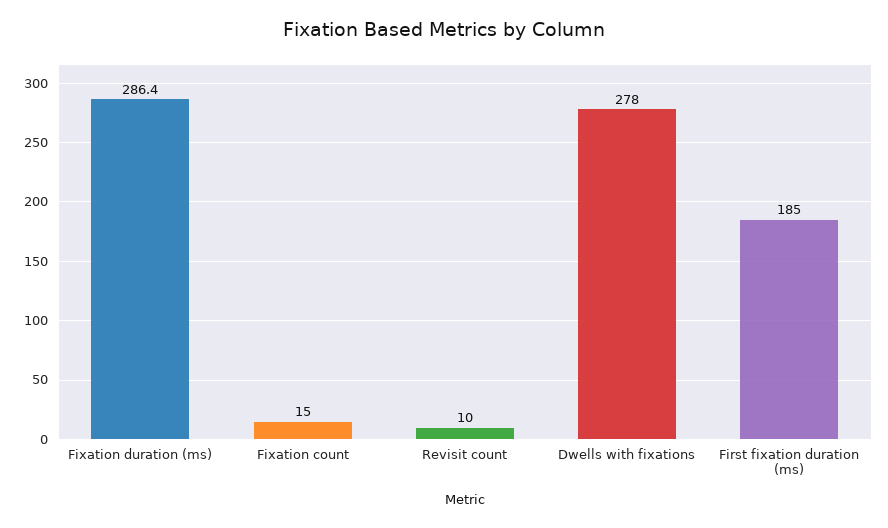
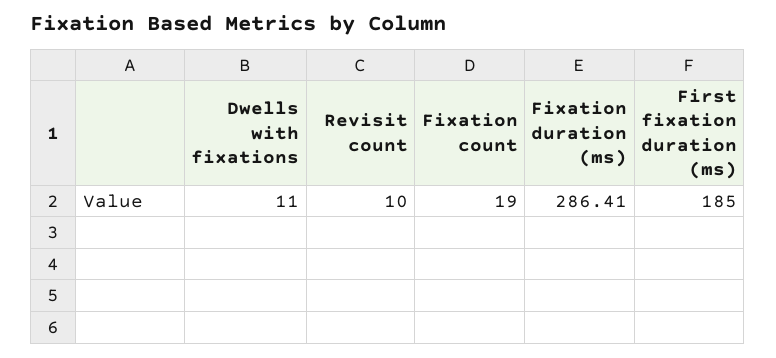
  {
    "Fixation duration (ms)": 286.41,
-   "Fixation count": 15,
+   "Fixation count": 19,
    "Revisit count": 10,
-   "Dwells with fixations": 278,
+   "Dwells with fixations": 11,
    "First fixation duration (ms)": 185
  }

